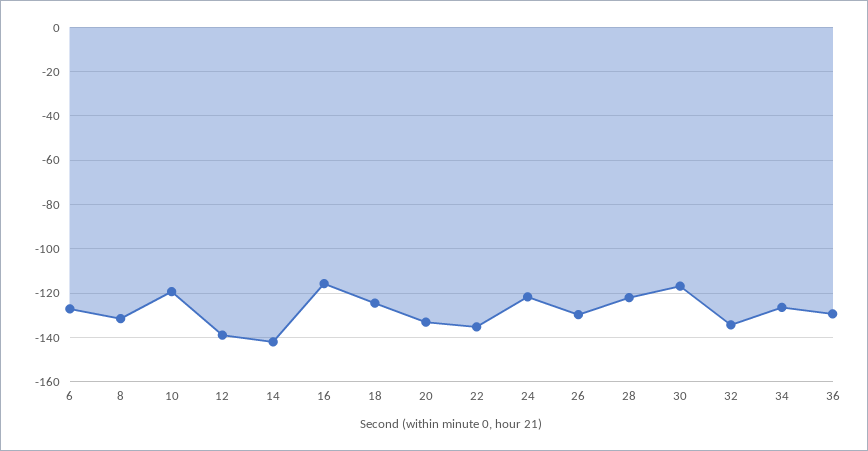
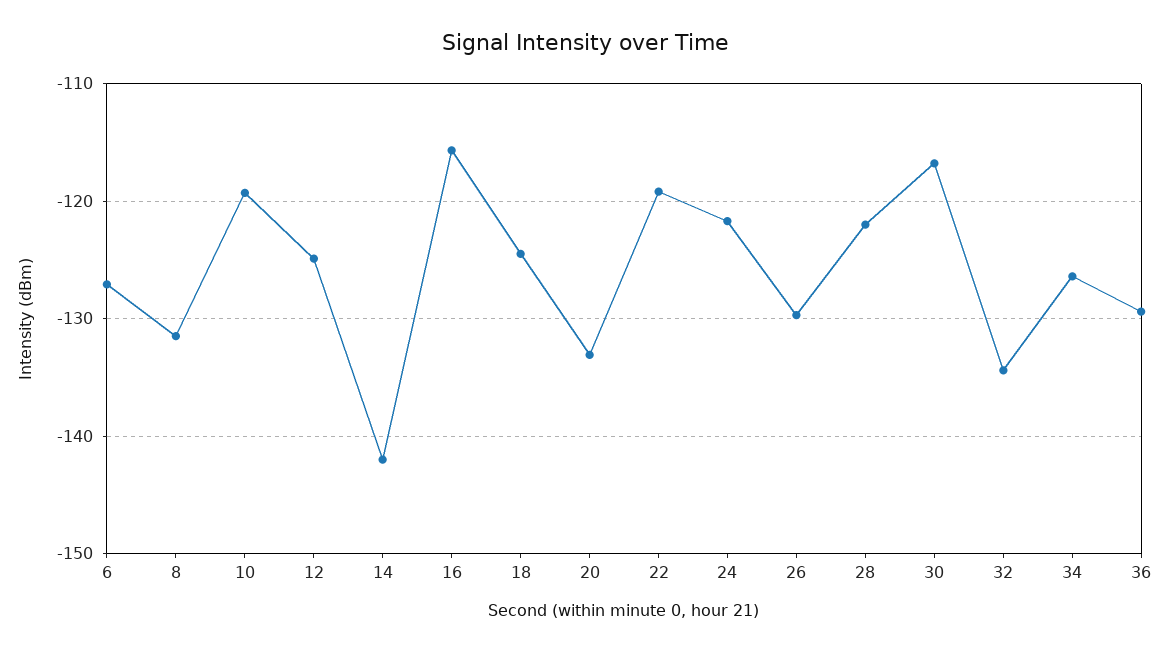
  {
    "6": -127,
    "8": -132,
    "10": -119,
-   "12": -140,
+   "12": -125,
    "14": -142,
    "16": -116,
    "18": -125,
    "20": -133,
-   "22": -135,
+   "22": -119,
    "24": -122,
    "26": -130,
    "28": -122,
    "30": -117,
    "32": -134,
    "34": -126,
    "36": -129
  }

